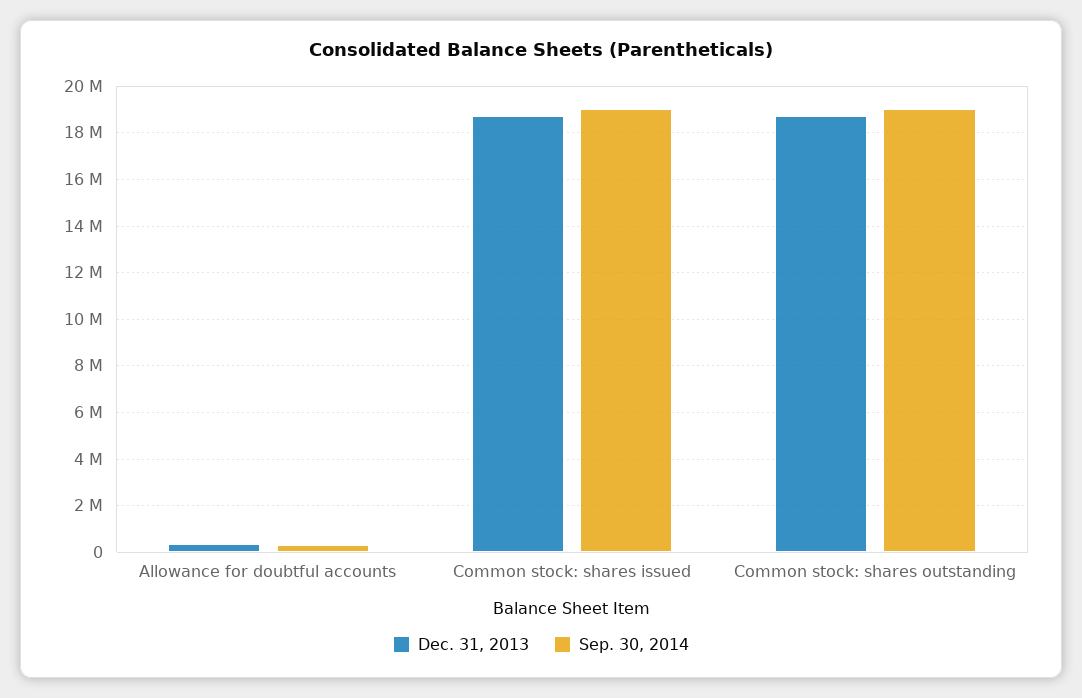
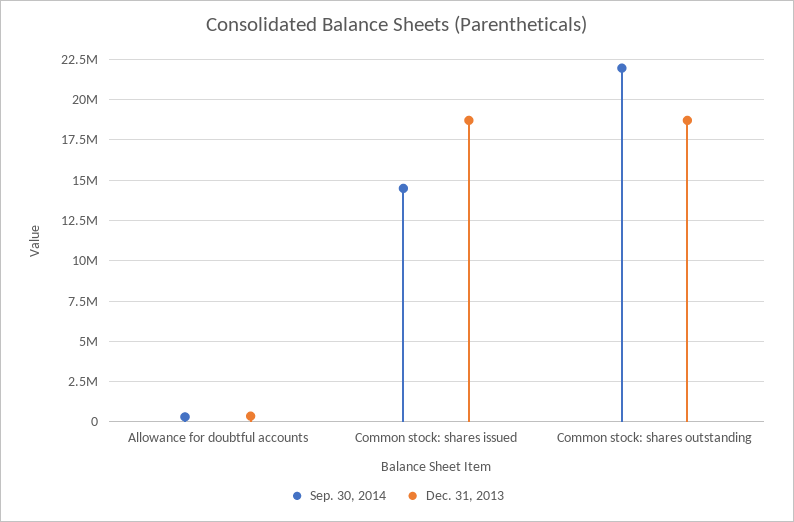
  {
    "Dec. 31, 2013": {
      "Allowance for doubtful accounts": 500000,
      "Common stock: shares issued": 18500000,
      "Common stock: shares outstanding": 18500000
    },
    "Sep. 30, 2014": {
      "Allowance for doubtful accounts": 500000,
-     "Common stock: shares issued": 19000000,
+     "Common stock: shares issued": 14500000,
-     "Common stock: shares outstanding": 19000000
+     "Common stock: shares outstanding": 22000000
    }
  }

